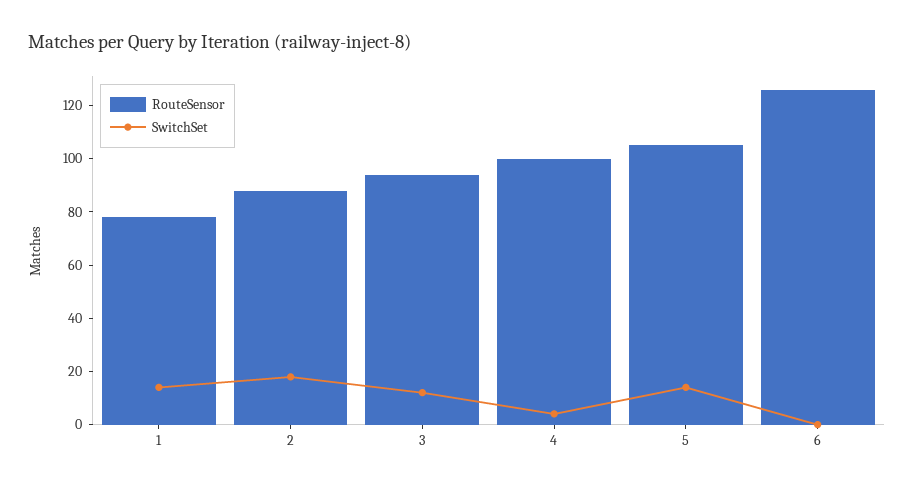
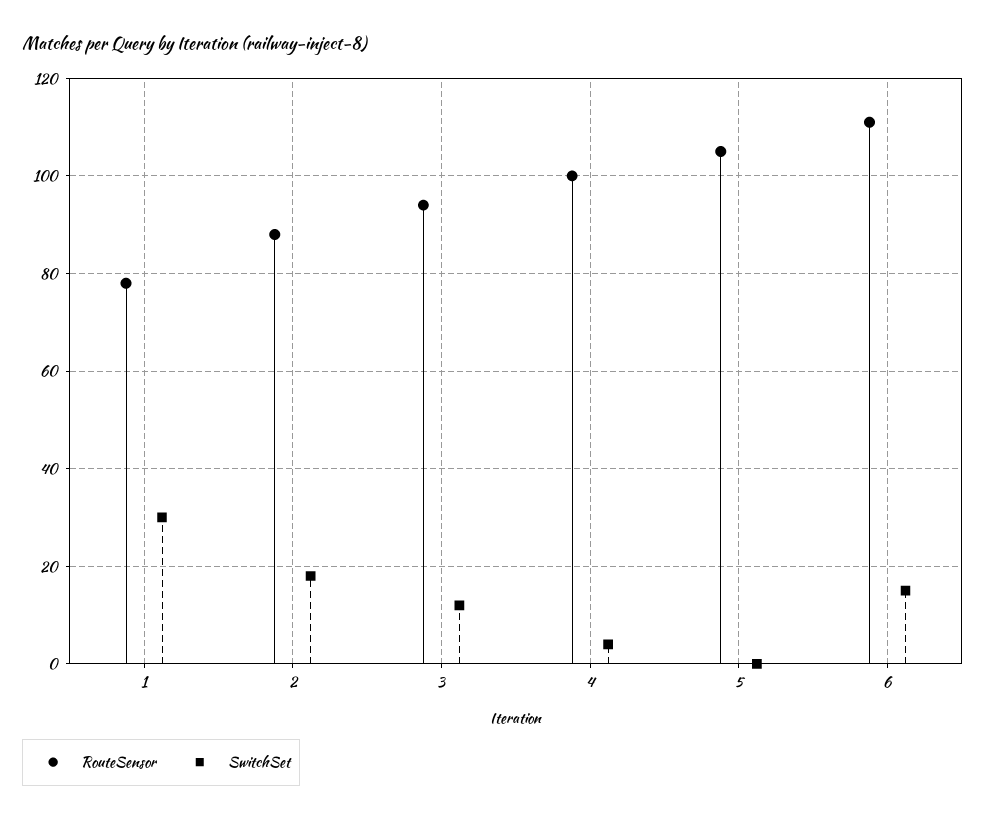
  {
    "RouteSensor": {
      "1": 80,
      "2": 90,
      "3": 95,
      "4": 100,
      "5": 105,
-     "6": 125
+     "6": 110
    },
    "SwitchSet": {
-     "1": 15,
+     "1": 30,
      "2": 20,
      "3": 10,
      "4": 5,
-     "5": 15,
+     "5": 0,
-     "6": 0
+     "6": 15
    }
  }

